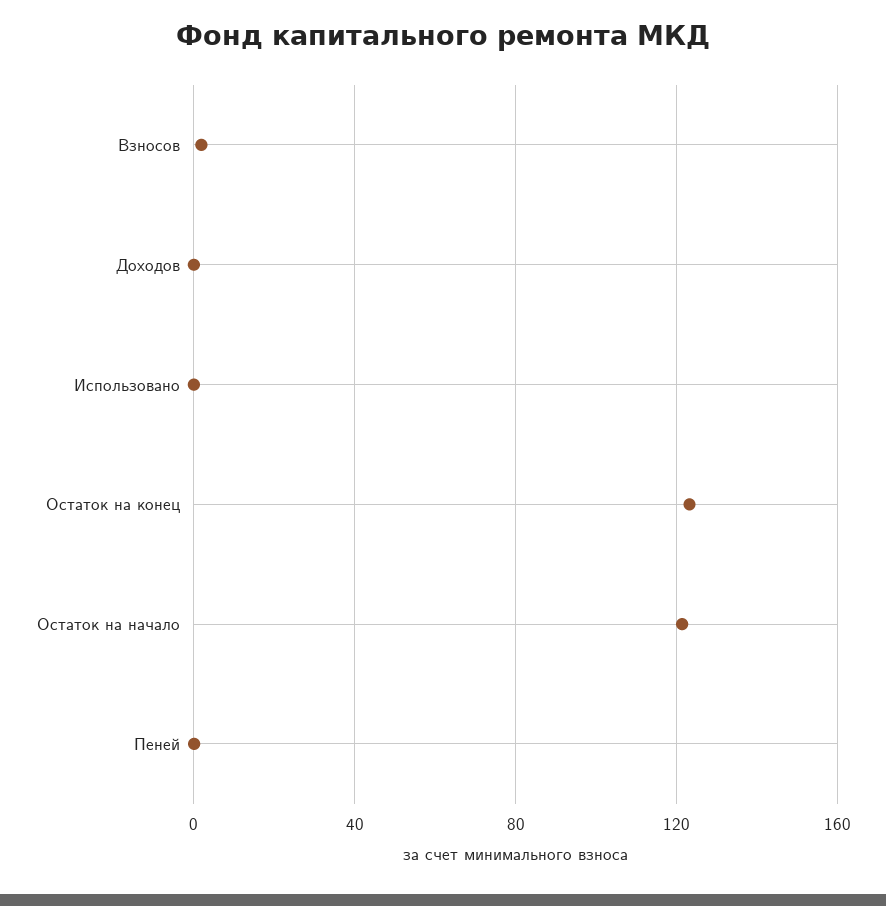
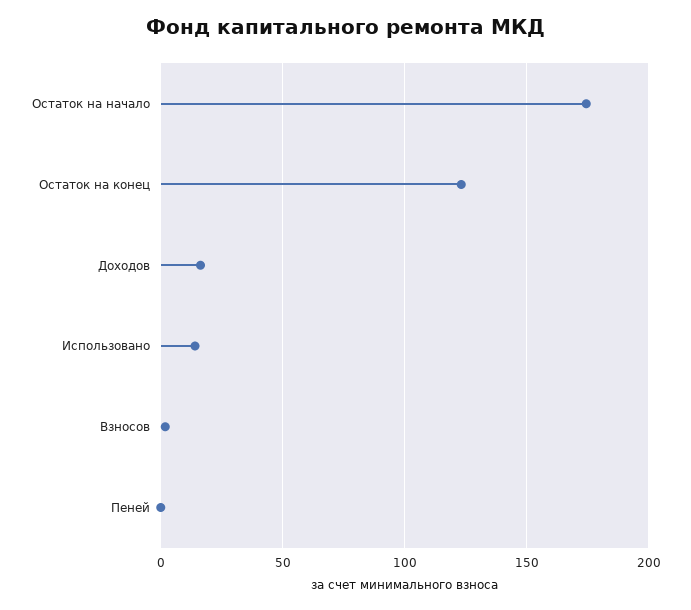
  {
    "Взносов": 0,
-   "Доходов": 0,
+   "Доходов": 15,
-   "Использовано": 0,
+   "Использовано": 15,
    "Остаток на конец": 125,
-   "Остаток на начало": 120,
+   "Остаток на начало": 175,
    "Пеней": 0
  }

